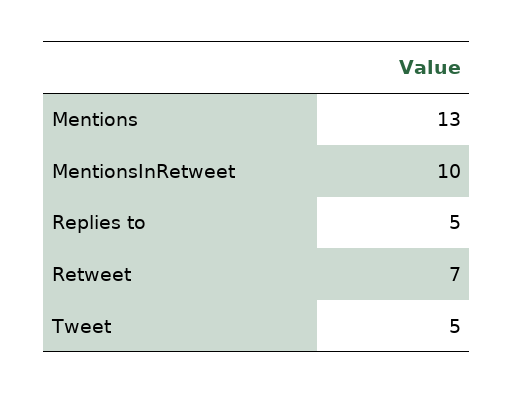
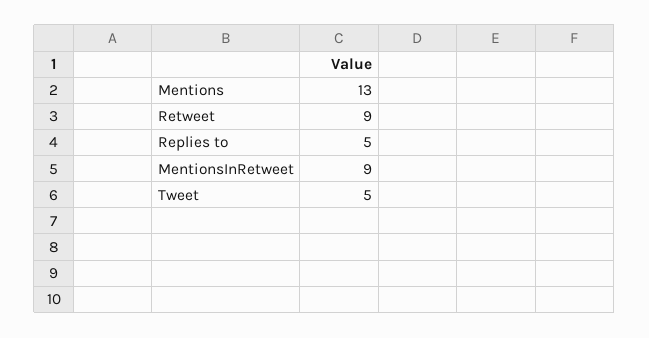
  {
    "Mentions": 13,
-   "MentionsInRetweet": 10,
+   "MentionsInRetweet": 9,
    "Replies to": 5,
-   "Retweet": 7,
+   "Retweet": 9,
    "Tweet": 5
  }

